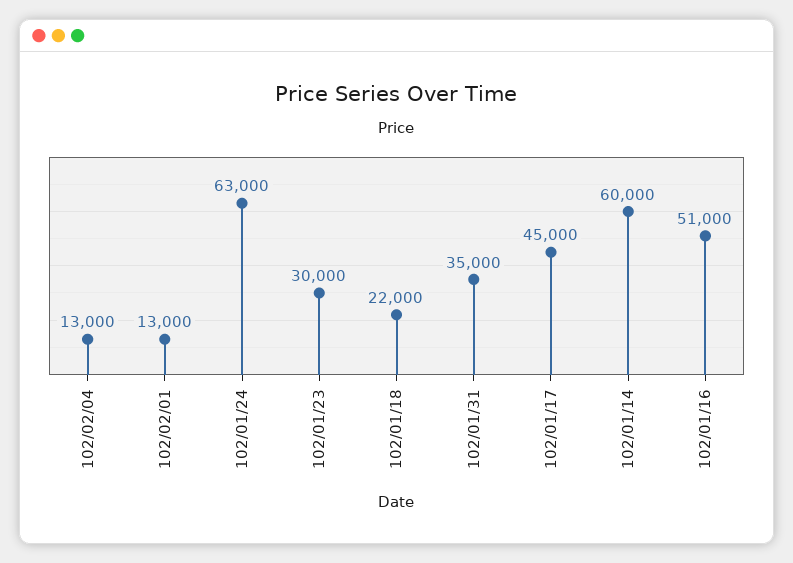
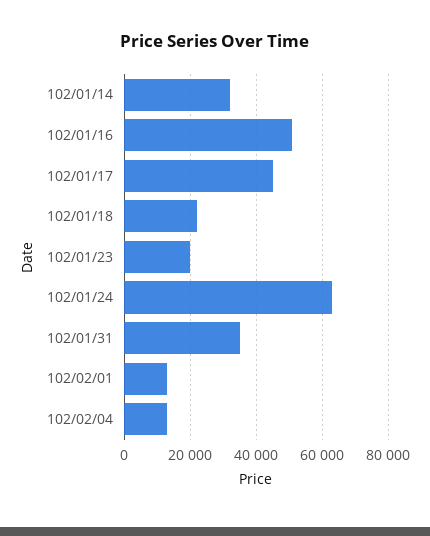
  {
    "102/02/04": 13000,
    "102/02/01": 13000,
    "102/01/24": 63000,
-   "102/01/23": 30000,
+   "102/01/23": 20000,
    "102/01/18": 22000,
    "102/01/31": 35000,
    "102/01/17": 45000,
-   "102/01/14": 60000,
+   "102/01/14": 32000,
    "102/01/16": 51000
  }

